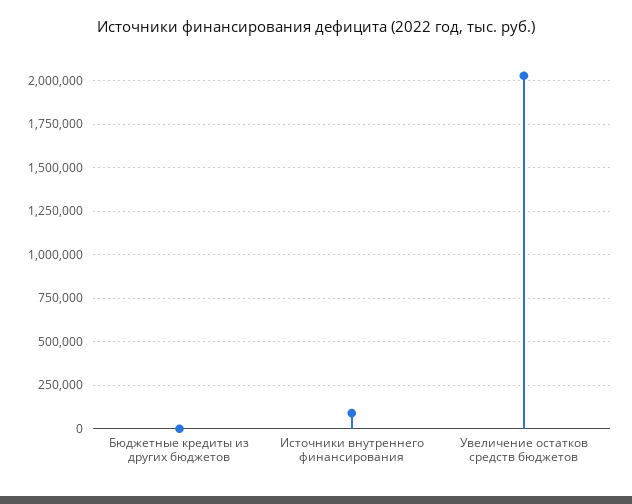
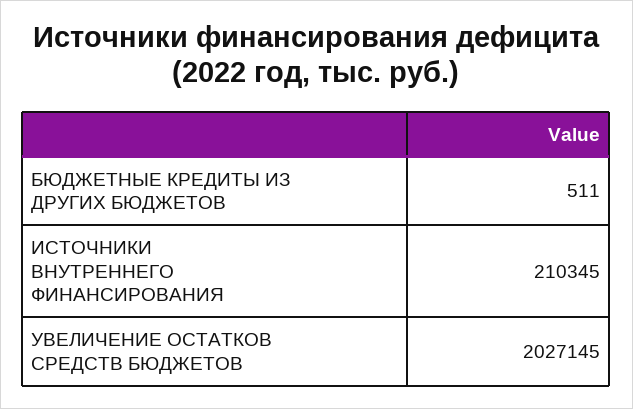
  {
    "Бюджетные кредиты из других бюджетов": 511,
-   "Источники внутреннего финансирования": 100000,
+   "Источники внутреннего финансирования": 210345,
    "Увеличение остатков средств бюджетов": 2027145
  }

